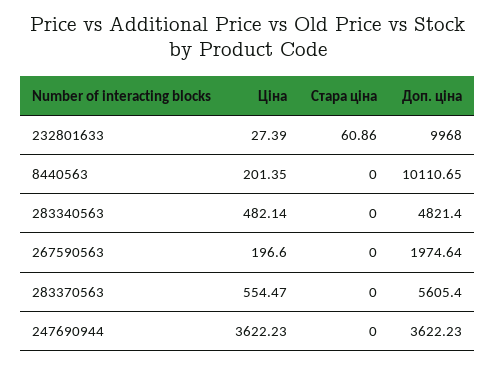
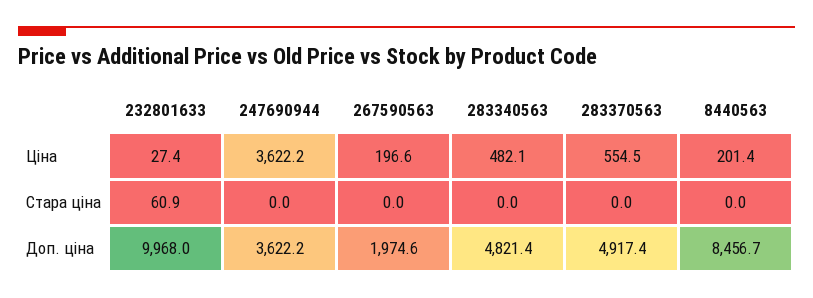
  {
    "Ціна": {
      "232801633": 27.39,
      "8440563": 201.35,
      "283340563": 482.14,
      "267590563": 196.6,
      "283370563": 554.47,
      "247690944": 3622.23
    },
    "Стара ціна": {
      "232801633": 60.86,
      "8440563": 0,
      "283340563": 0,
      "267590563": 0,
      "283370563": 0,
      "247690944": 0
    },
    "Доп. ціна": {
      "232801633": 9968,
-     "8440563": 10110.65,
+     "8440563": 8456.7,
      "283340563": 4821.4,
      "267590563": 1974.64,
-     "283370563": 5605.4,
+     "283370563": 4917.4,
      "247690944": 3622.23
    }
  }

